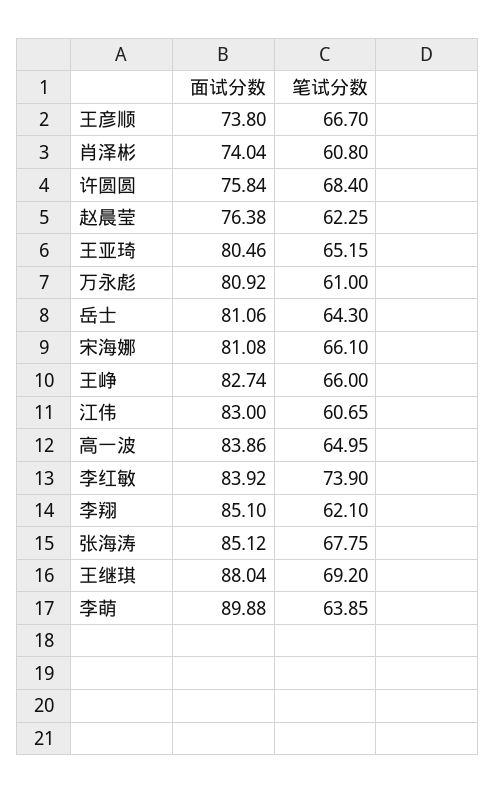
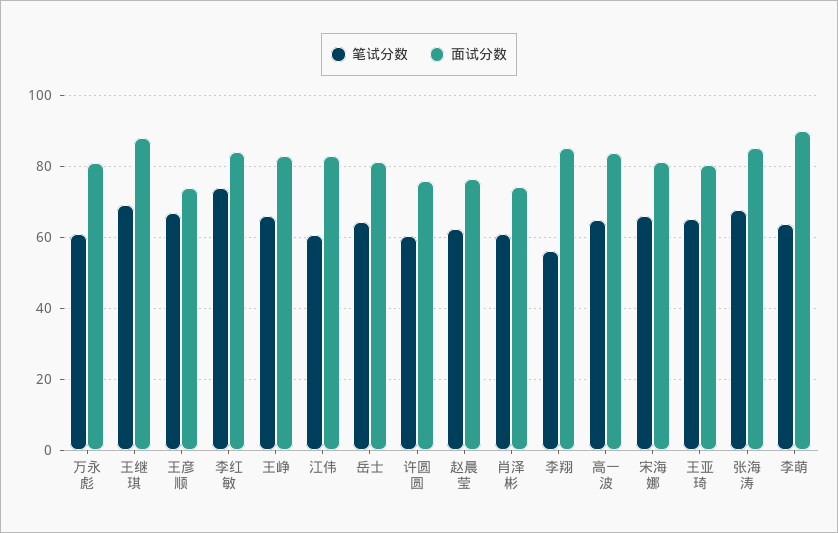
  {
    "面试分数": {
      "王彦顺": 73.8,
      "肖泽彬": 74.04,
      "许圆圆": 75.84,
      "赵晨莹": 76.38,
      "王亚琦": 80.46,
      "万永彪": 80.92,
      "岳士": 81.06,
      "宋海娜": 81.08,
      "王峥": 82.74,
      "江伟": 83,
      "高一波": 83.86,
      "李红敏": 83.92,
      "李翔": 85.1,
      "张海涛": 85.12,
      "王继琪": 88.04,
      "李萌": 89.88
    },
    "笔试分数": {
      "王彦顺": 66.7,
      "肖泽彬": 60.8,
-     "许圆圆": 68.4,
+     "许圆圆": 60,
      "赵晨莹": 62.25,
      "王亚琦": 65.15,
      "万永彪": 61,
      "岳士": 64.3,
      "宋海娜": 66.1,
      "王峥": 66,
      "江伟": 60.65,
      "高一波": 64.95,
      "李红敏": 73.9,
-     "李翔": 62.1,
+     "李翔": 56,
      "张海涛": 67.75,
      "王继琪": 69.2,
      "李萌": 63.85
    }
  }

